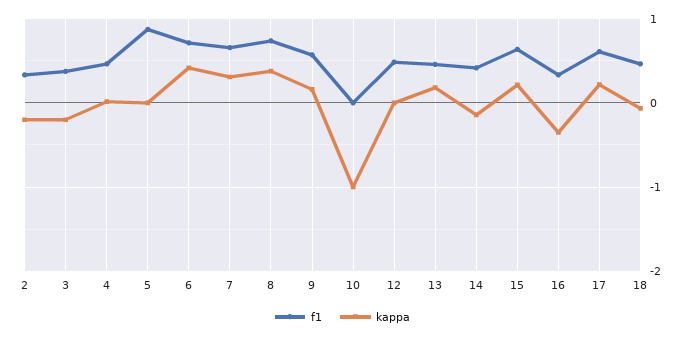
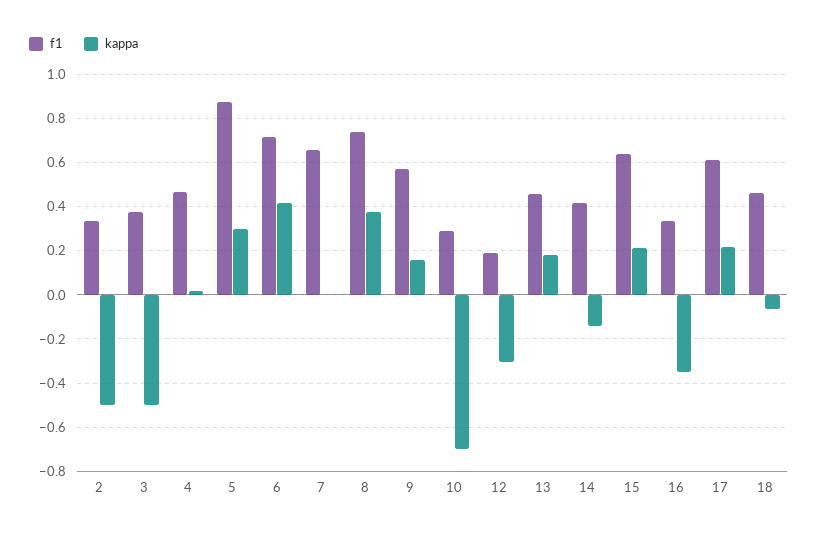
  {
    "f1": {
      "2": 0.35,
      "3": 0.4,
      "4": 0.45,
      "5": 0.9,
      "6": 0.7,
      "7": 0.65,
      "8": 0.75,
      "9": 0.55,
-     "10": 0,
+     "10": 0.3,
-     "12": 0.5,
+     "12": 0.2,
      "13": 0.45,
      "14": 0.4,
      "15": 0.65,
      "16": 0.35,
      "17": 0.6,
      "18": 0.45
    },
    "kappa": {
-     "2": -0.2,
+     "2": -0.5,
-     "3": -0.2,
+     "3": -0.5,
      "4": 0,
-     "5": 0,
+     "5": 0.3,
      "6": 0.4,
-     "7": 0.3,
+     "7": 0,
      "8": 0.4,
      "9": 0.15,
-     "10": -1,
+     "10": -0.7,
-     "12": 0,
+     "12": -0.3,
      "13": 0.2,
      "14": -0.15,
      "15": 0.2,
      "16": -0.35,
      "17": 0.2,
      "18": -0.05
    }
  }

